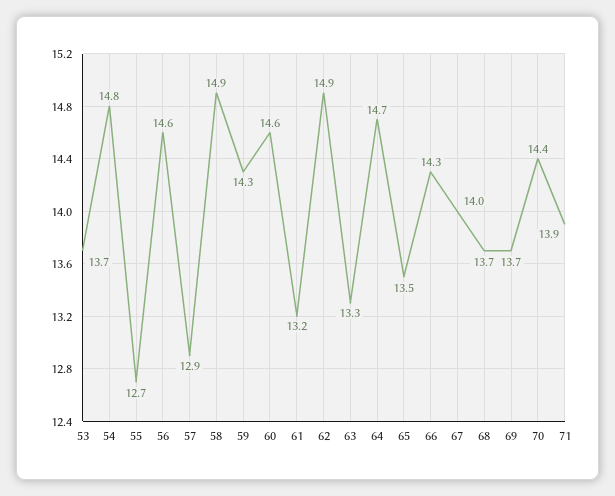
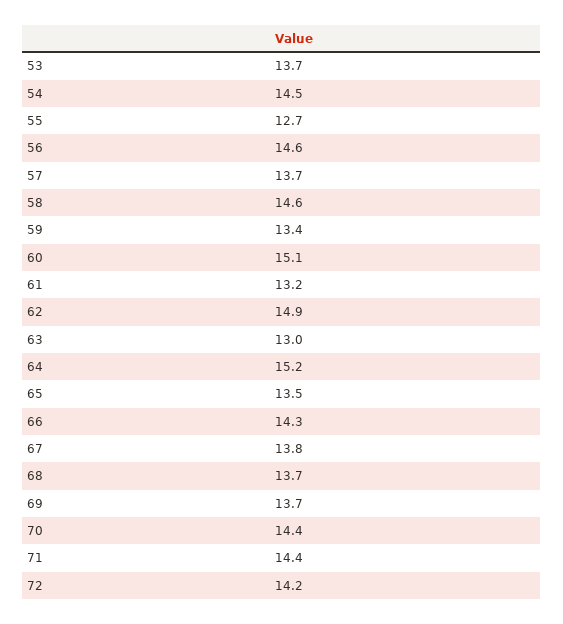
  {
    "53": 13.7,
-   "54": 14.8,
+   "54": 14.5,
    "55": 12.7,
    "56": 14.6,
-   "57": 12.9,
+   "57": 13.7,
-   "58": 14.9,
+   "58": 14.6,
-   "59": 14.3,
+   "59": 13.4,
-   "60": 14.6,
+   "60": 15.1,
    "61": 13.2,
    "62": 14.9,
-   "63": 13.3,
+   "63": 13,
-   "64": 14.7,
+   "64": 15.2,
    "65": 13.5,
    "66": 14.3,
-   "67": 14,
+   "67": 13.8,
    "68": 13.7,
    "69": 13.7,
    "70": 14.4,
-   "71": 13.9
+   "71": 14.4,
+   "72": 14.2
  }

